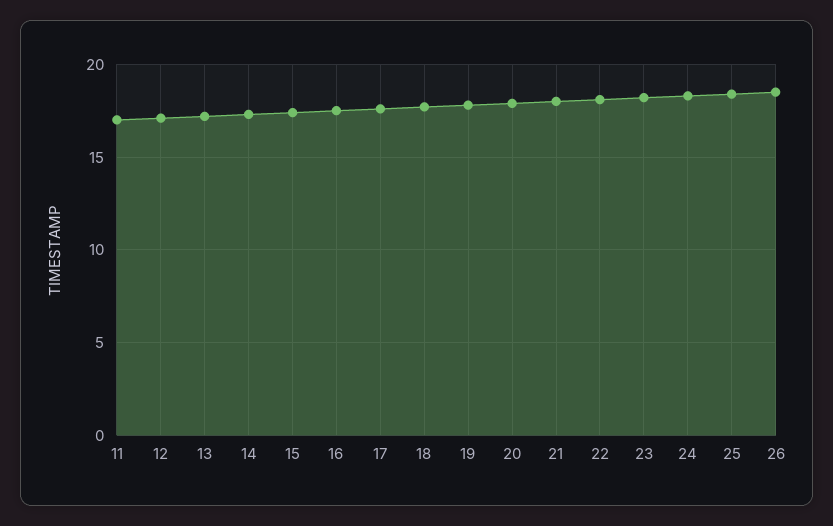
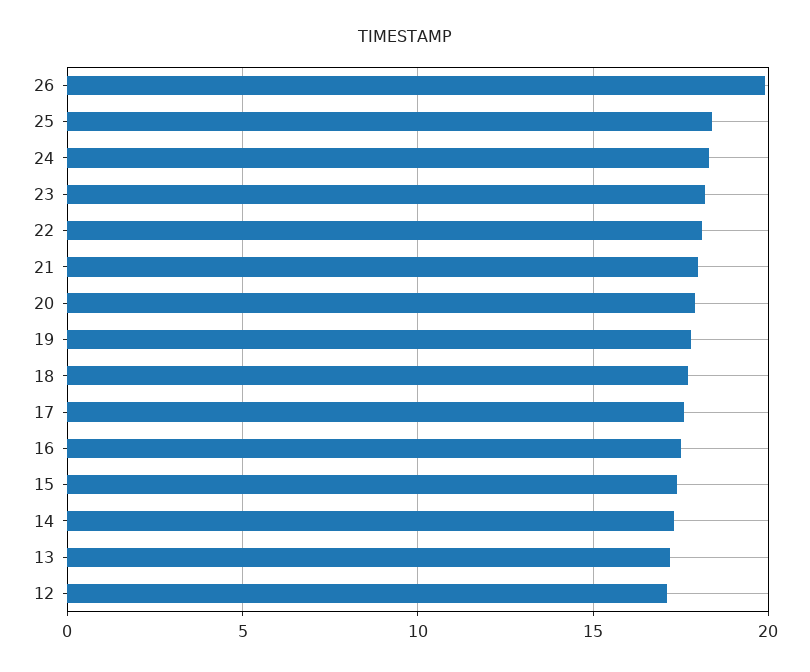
  {
-   "11": 17,
    "12": 17,
    "13": 17,
    "14": 17.5,
    "15": 17.5,
    "16": 17.5,
    "17": 17.5,
    "18": 17.5,
    "19": 18,
    "20": 18,
    "21": 18,
    "22": 18,
    "23": 18,
    "24": 18.5,
    "25": 18.5,
-   "26": 18.5
+   "26": 20
  }

